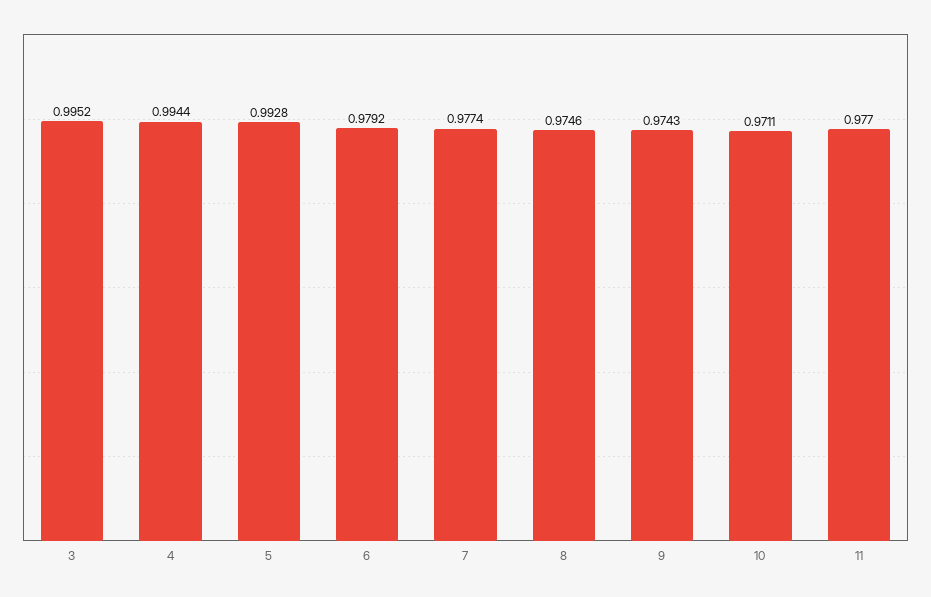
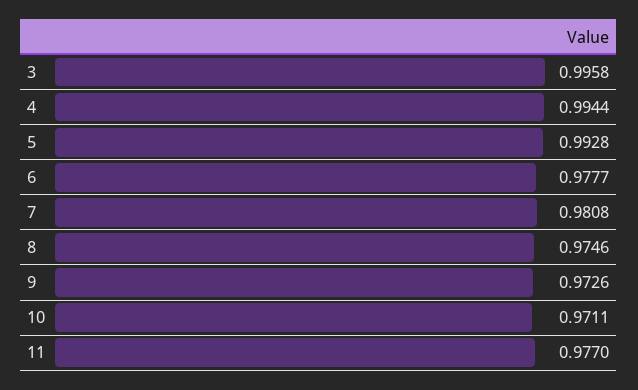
  {
-   "3": 0.9952,
+   "3": 0.9958,
    "4": 0.9944,
    "5": 0.9928,
-   "6": 0.9792,
+   "6": 0.9777,
-   "7": 0.9774,
+   "7": 0.9808,
    "8": 0.9746,
-   "9": 0.9743,
+   "9": 0.9726,
    "10": 0.9711,
    "11": 0.977
  }

